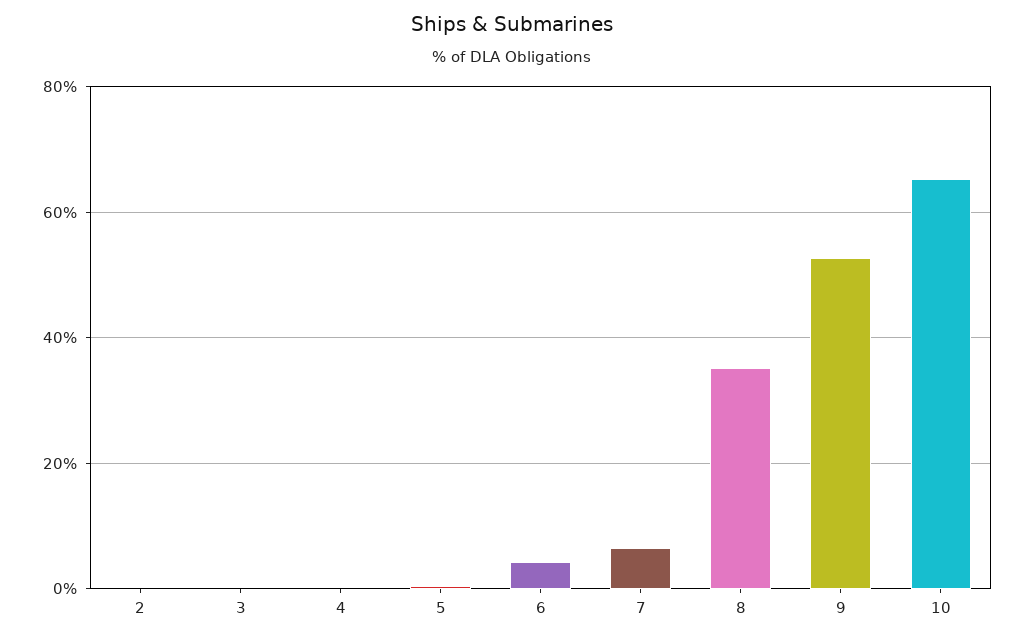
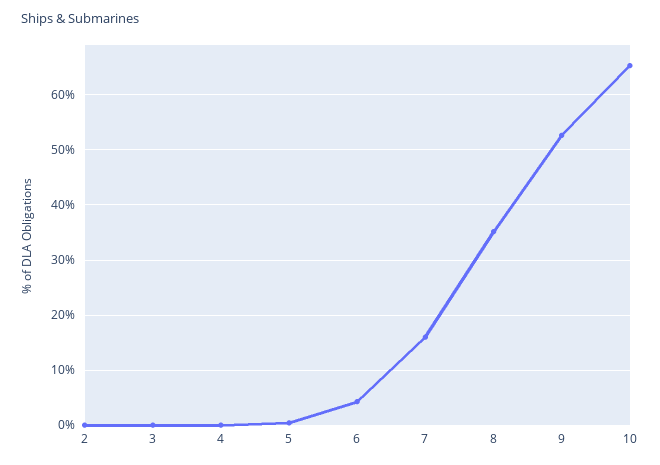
  {
    "2": 0,
    "3": 0,
    "4": 0,
    "5": 0,
    "6": 4,
-   "7": 6,
+   "7": 16,
    "8": 36,
    "9": 52,
    "10": 66
  }

